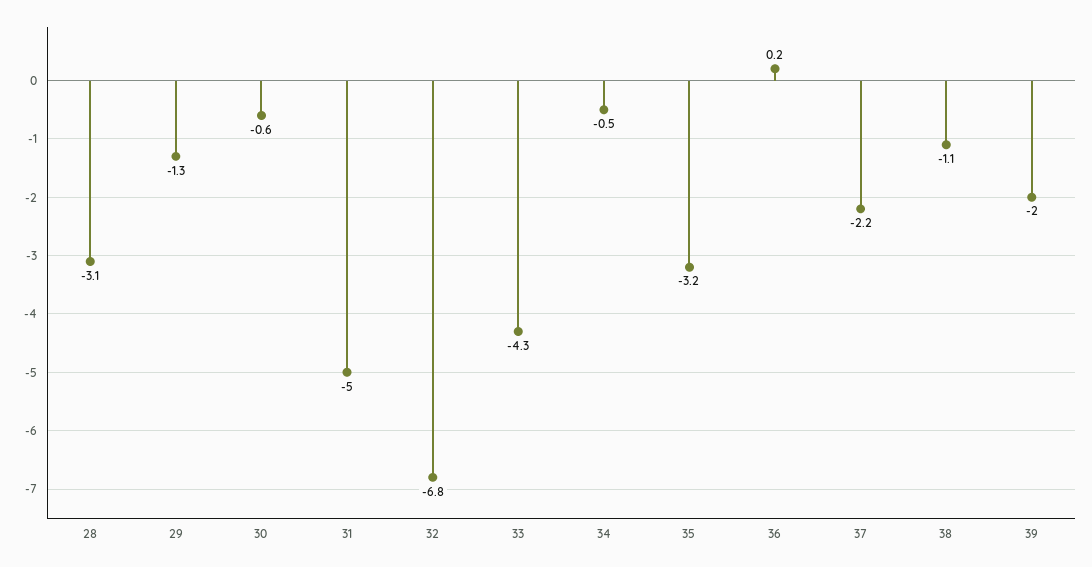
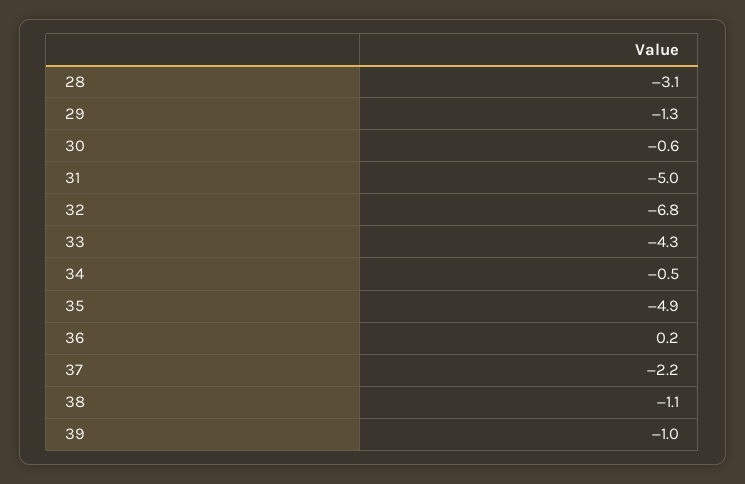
  {
    "28": -3.1,
    "29": -1.3,
    "30": -0.6,
    "31": -5,
    "32": -6.8,
    "33": -4.3,
    "34": -0.5,
-   "35": -3.2,
+   "35": -4.9,
    "36": 0.2,
    "37": -2.2,
    "38": -1.1,
-   "39": -2
+   "39": -1
  }

